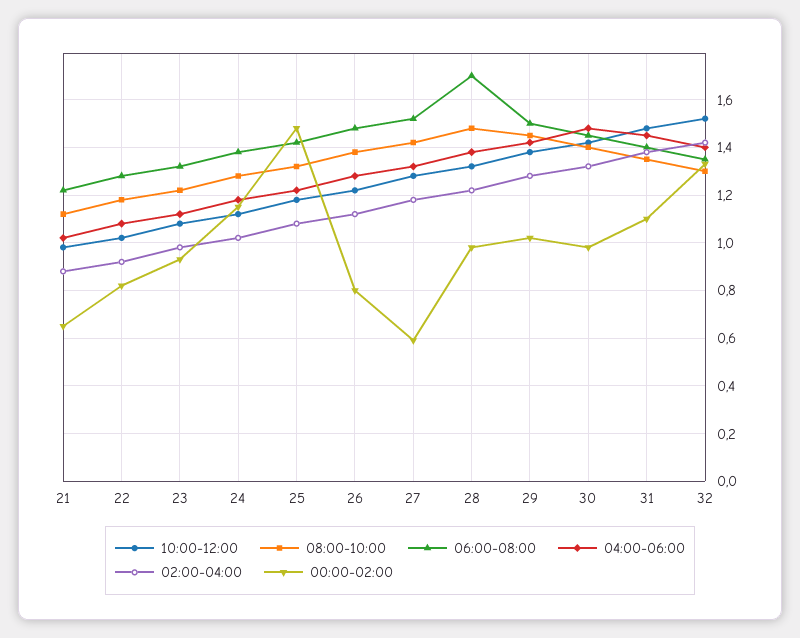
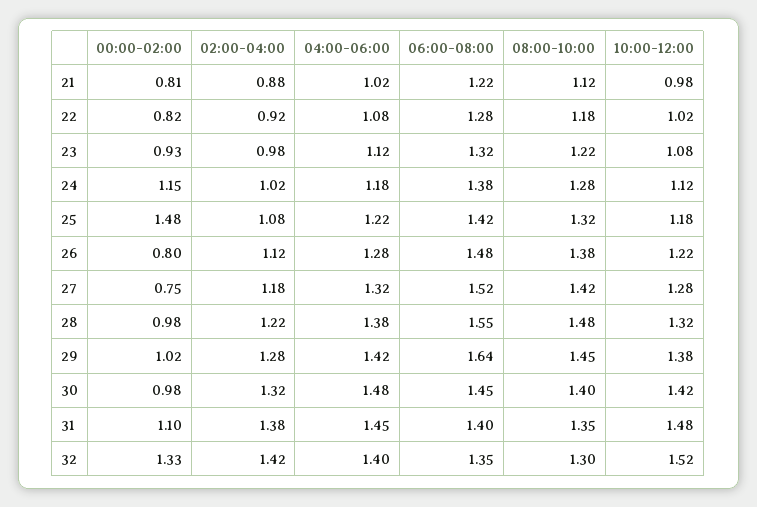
  {
    "10:00-12:00": {
      "21": 0.98,
      "22": 1.02,
      "23": 1.08,
      "24": 1.12,
      "25": 1.18,
      "26": 1.22,
      "27": 1.28,
      "28": 1.32,
      "29": 1.38,
      "30": 1.42,
      "31": 1.48,
      "32": 1.52
    },
    "08:00-10:00": {
      "21": 1.12,
      "22": 1.18,
      "23": 1.22,
      "24": 1.28,
      "25": 1.32,
      "26": 1.38,
      "27": 1.42,
      "28": 1.48,
      "29": 1.45,
      "30": 1.4,
      "31": 1.35,
      "32": 1.3
    },
    "06:00-08:00": {
      "21": 1.22,
      "22": 1.28,
      "23": 1.32,
      "24": 1.38,
      "25": 1.42,
      "26": 1.48,
      "27": 1.52,
-     "28": 1.7,
+     "28": 1.55,
-     "29": 1.5,
+     "29": 1.64,
      "30": 1.45,
      "31": 1.4,
      "32": 1.35
    },
    "04:00-06:00": {
      "21": 1.02,
      "22": 1.08,
      "23": 1.12,
      "24": 1.18,
      "25": 1.22,
      "26": 1.28,
      "27": 1.32,
      "28": 1.38,
      "29": 1.42,
      "30": 1.48,
      "31": 1.45,
      "32": 1.4
    },
    "02:00-04:00": {
      "21": 0.88,
      "22": 0.92,
      "23": 0.98,
      "24": 1.02,
      "25": 1.08,
      "26": 1.12,
      "27": 1.18,
      "28": 1.22,
      "29": 1.28,
      "30": 1.32,
      "31": 1.38,
      "32": 1.42
    },
    "00:00-02:00": {
-     "21": 0.65,
+     "21": 0.81,
      "22": 0.82,
      "23": 0.93,
      "24": 1.15,
      "25": 1.48,
      "26": 0.8,
-     "27": 0.6,
+     "27": 0.75,
      "28": 0.98,
      "29": 1.02,
      "30": 0.98,
      "31": 1.1,
      "32": 1.33
    }
  }

